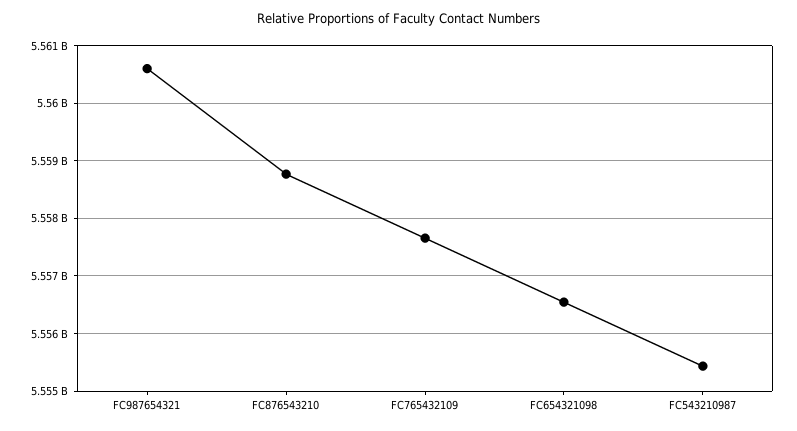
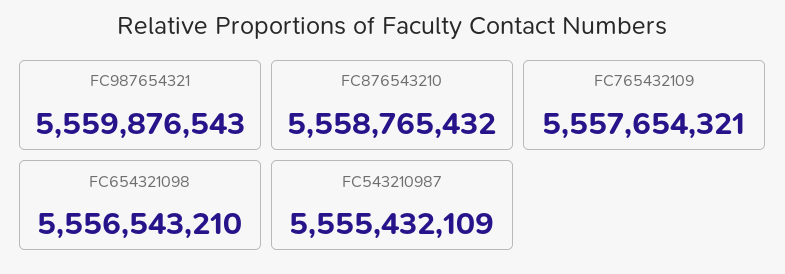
  {
-   "FC987654321": 5560600000,
+   "FC987654321": 5559876543,
    "FC876543210": 5558765432,
    "FC765432109": 5557654321,
    "FC654321098": 5556543210,
    "FC543210987": 5555432109
  }

